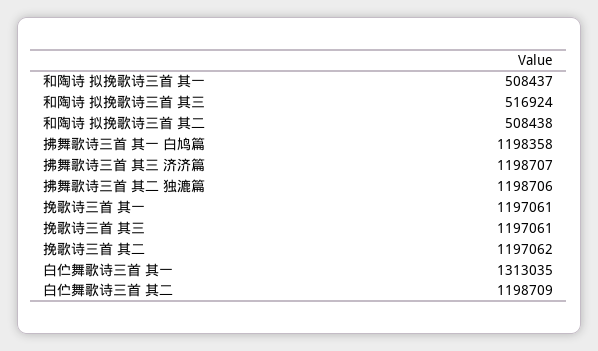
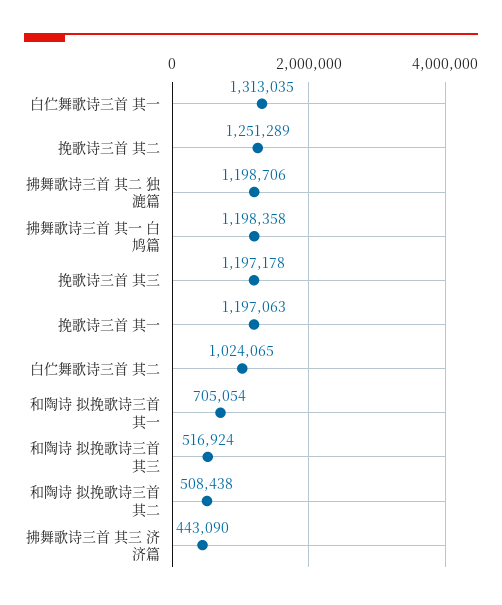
  {
-   "和陶诗 拟挽歌诗三首 其一": 508437,
+   "和陶诗 拟挽歌诗三首 其一": 705054,
    "和陶诗 拟挽歌诗三首 其三": 516924,
    "和陶诗 拟挽歌诗三首 其二": 508438,
    "拂舞歌诗三首 其一 白鸠篇": 1198358,
-   "拂舞歌诗三首 其三 济济篇": 1198707,
+   "拂舞歌诗三首 其三 济济篇": 443090,
    "拂舞歌诗三首 其二 独漉篇": 1198706,
-   "挽歌诗三首 其一": 1197061,
+   "挽歌诗三首 其一": 1197063,
-   "挽歌诗三首 其三": 1197061,
+   "挽歌诗三首 其三": 1197178,
-   "挽歌诗三首 其二": 1197062,
+   "挽歌诗三首 其二": 1251289,
    "白伫舞歌诗三首 其一": 1313035,
-   "白伫舞歌诗三首 其二": 1198709
+   "白伫舞歌诗三首 其二": 1024065
  }

